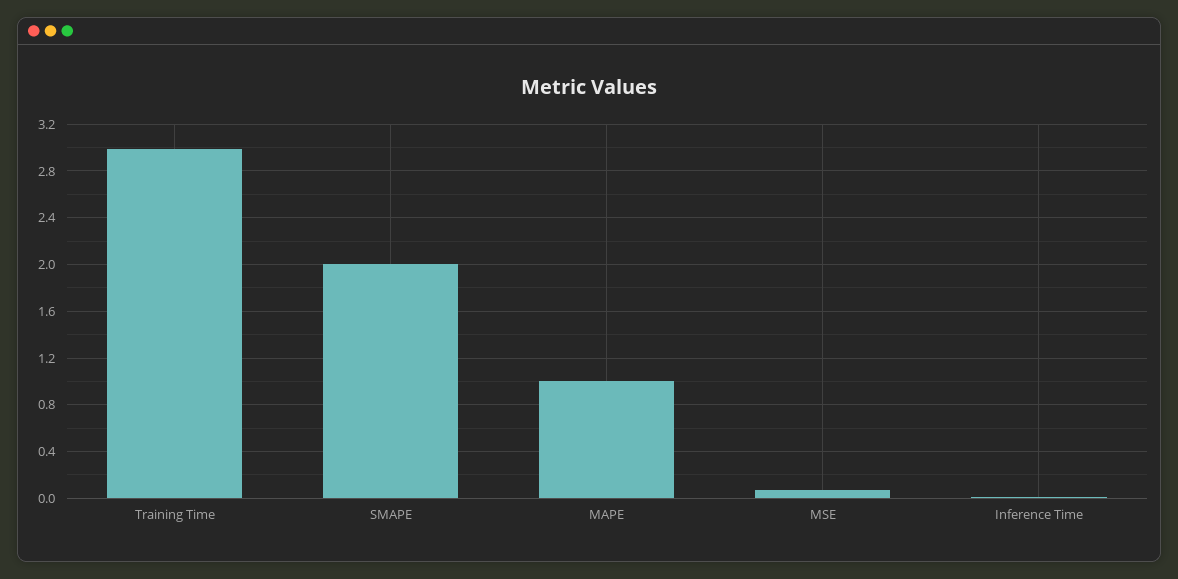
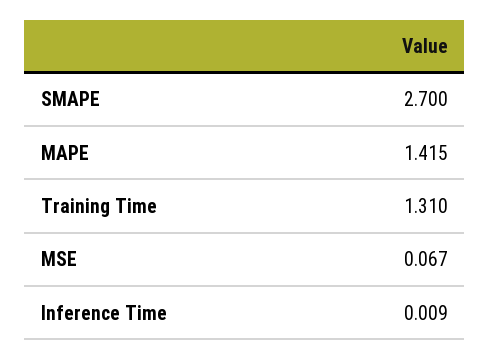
  {
-   "Training Time": 3,
+   "Training Time": 1.31,
-   "SMAPE": 2,
+   "SMAPE": 2.7,
-   "MAPE": 1,
+   "MAPE": 1.415,
    "MSE": 0.067,
    "Inference Time": 0.009
  }

